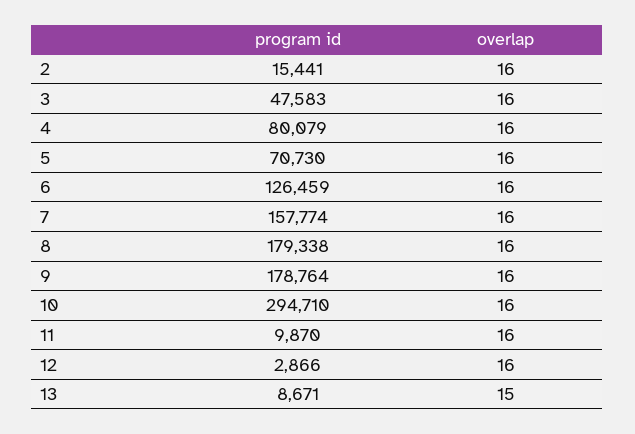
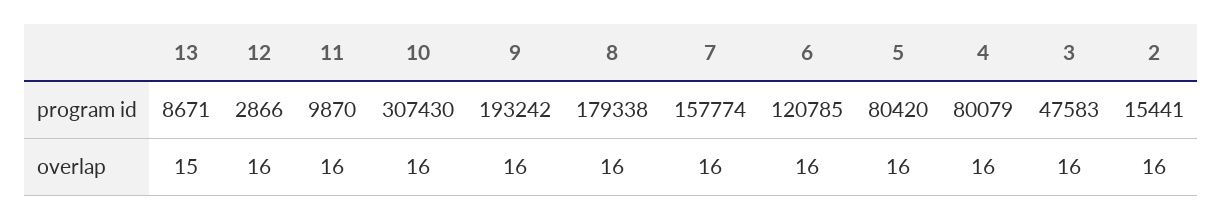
  {
    "program id": {
      "2": 15441,
      "3": 47583,
      "4": 80079,
-     "5": 70730,
+     "5": 80420,
-     "6": 126459,
+     "6": 120785,
      "7": 157774,
      "8": 179338,
-     "9": 178764,
+     "9": 193242,
-     "10": 294710,
+     "10": 307430,
      "11": 9870,
      "12": 2866,
      "13": 8671
    },
    "overlap": {
      "2": 16,
      "3": 16,
      "4": 16,
      "5": 16,
      "6": 16,
      "7": 16,
      "8": 16,
      "9": 16,
      "10": 16,
      "11": 16,
      "12": 16,
      "13": 15
    }
  }

